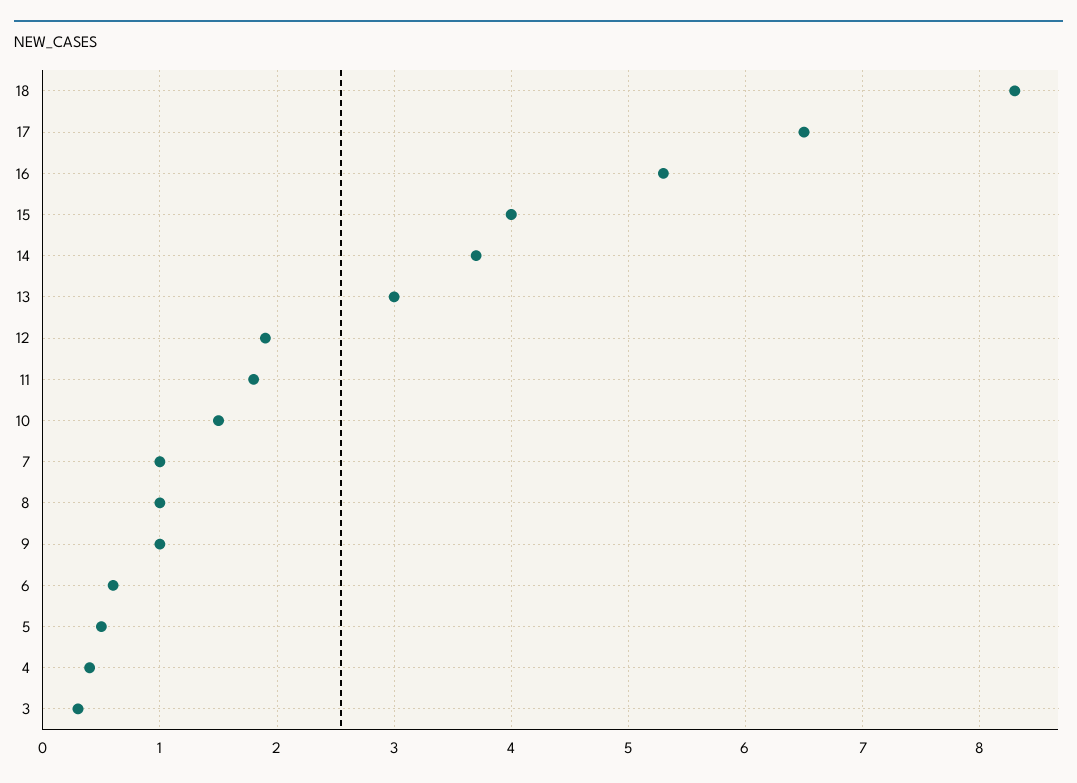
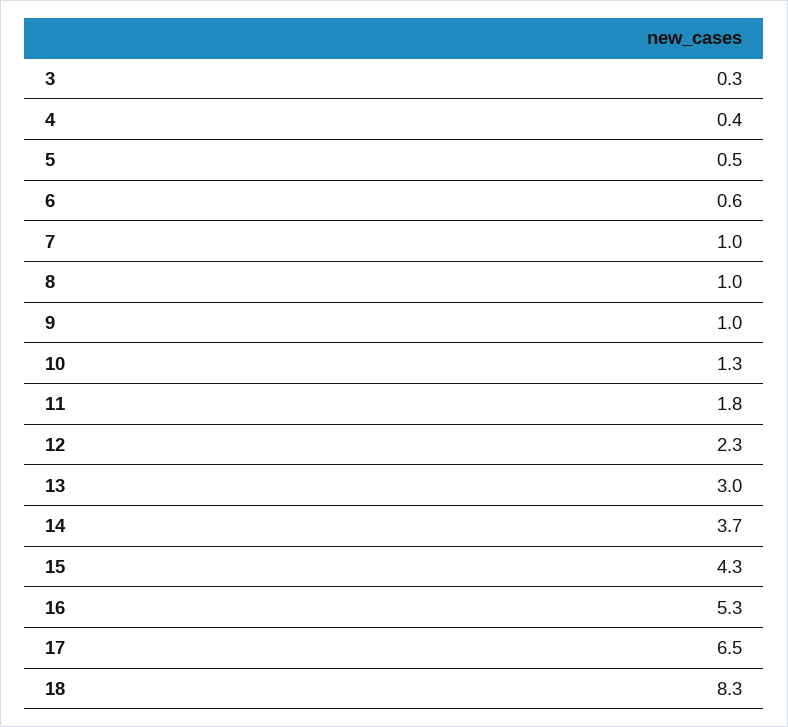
  {
    "18": 8.3,
    "17": 6.5,
    "16": 5.3,
-   "15": 4,
+   "15": 4.3,
    "14": 3.7,
    "13": 3,
-   "12": 1.9,
+   "12": 2.3,
    "11": 1.8,
-   "10": 1.5,
+   "10": 1.3,
    "7": 1,
    "8": 1,
    "9": 1,
    "6": 0.6,
    "5": 0.5,
    "4": 0.4,
    "3": 0.3
  }

